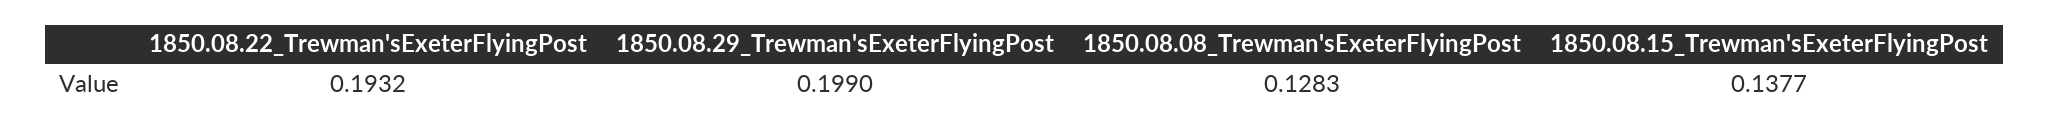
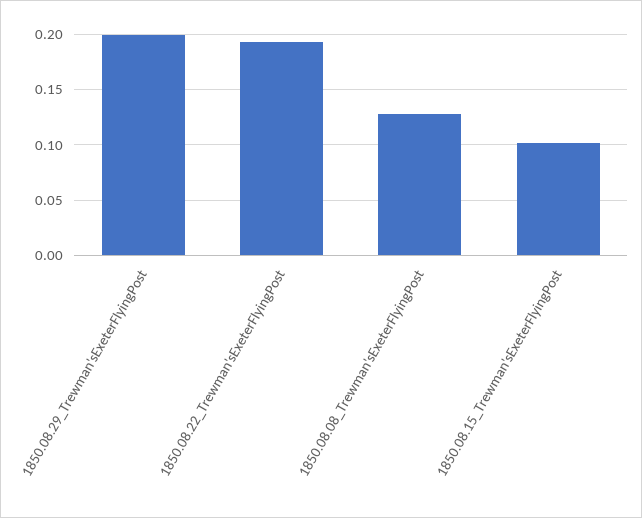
  {
    "1850.08.22_Trewman'sExeterFlyingPost": 0.1932,
    "1850.08.29_Trewman'sExeterFlyingPost": 0.199,
    "1850.08.08_Trewman'sExeterFlyingPost": 0.1283,
-   "1850.08.15_Trewman'sExeterFlyingPost": 0.1377
+   "1850.08.15_Trewman'sExeterFlyingPost": 0.1
  }

